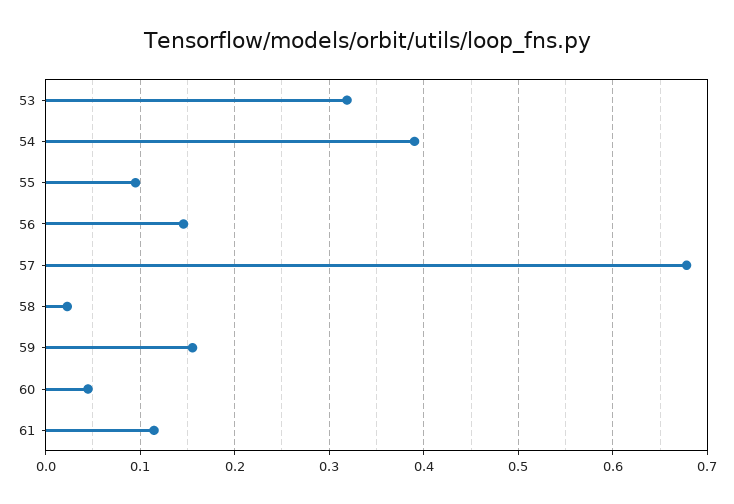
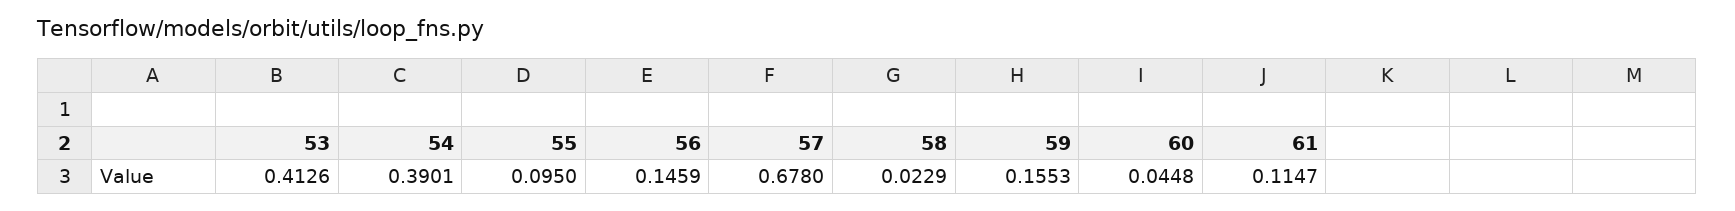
  {
-   "53": 0.32,
+   "53": 0.4126,
    "54": 0.3901,
    "55": 0.095,
    "56": 0.1459,
    "57": 0.678,
    "58": 0.0229,
    "59": 0.1553,
    "60": 0.0448,
    "61": 0.1147
  }

